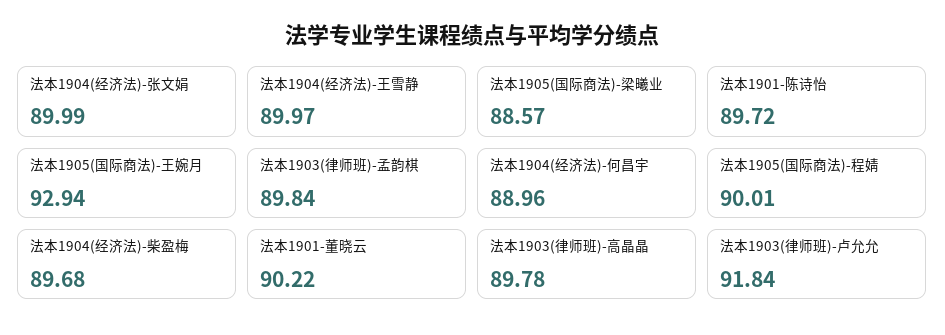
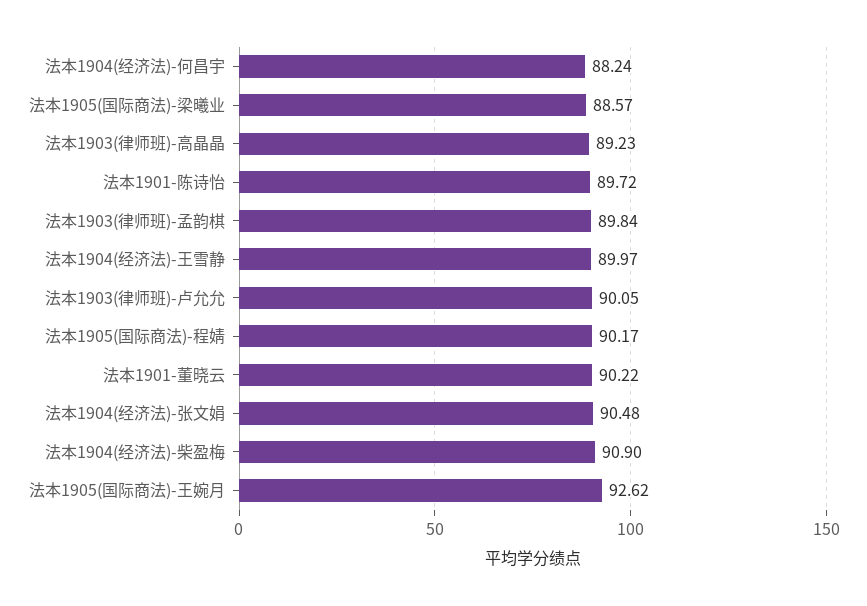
  {
-   "法本1904(经济法)-张文娟": 89.99,
+   "法本1904(经济法)-张文娟": 90.48,
    "法本1904(经济法)-王雪静": 89.97,
    "法本1905(国际商法)-梁曦业": 88.57,
    "法本1901-陈诗怡": 89.72,
-   "法本1905(国际商法)-王婉月": 92.94,
+   "法本1905(国际商法)-王婉月": 92.62,
    "法本1903(律师班)-孟韵棋": 89.84,
-   "法本1904(经济法)-何昌宇": 88.96,
+   "法本1904(经济法)-何昌宇": 88.24,
-   "法本1905(国际商法)-程婧": 90.01,
+   "法本1905(国际商法)-程婧": 90.17,
-   "法本1904(经济法)-柴盈梅": 89.68,
+   "法本1904(经济法)-柴盈梅": 90.9,
    "法本1901-董晓云": 90.22,
-   "法本1903(律师班)-高晶晶": 89.78,
+   "法本1903(律师班)-高晶晶": 89.23,
-   "法本1903(律师班)-卢允允": 91.84
+   "法本1903(律师班)-卢允允": 90.05
  }

